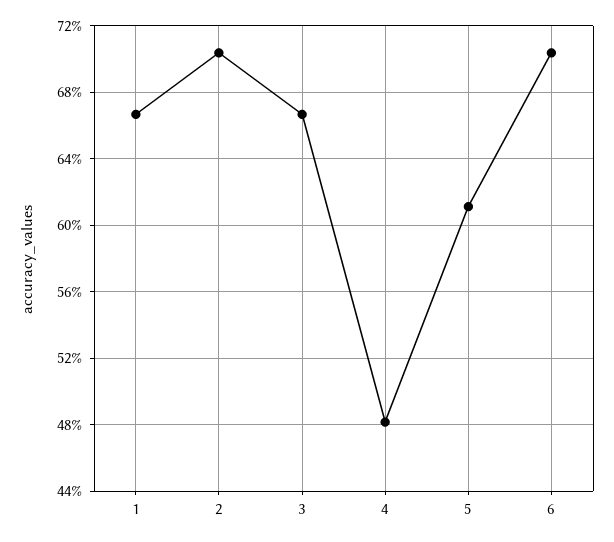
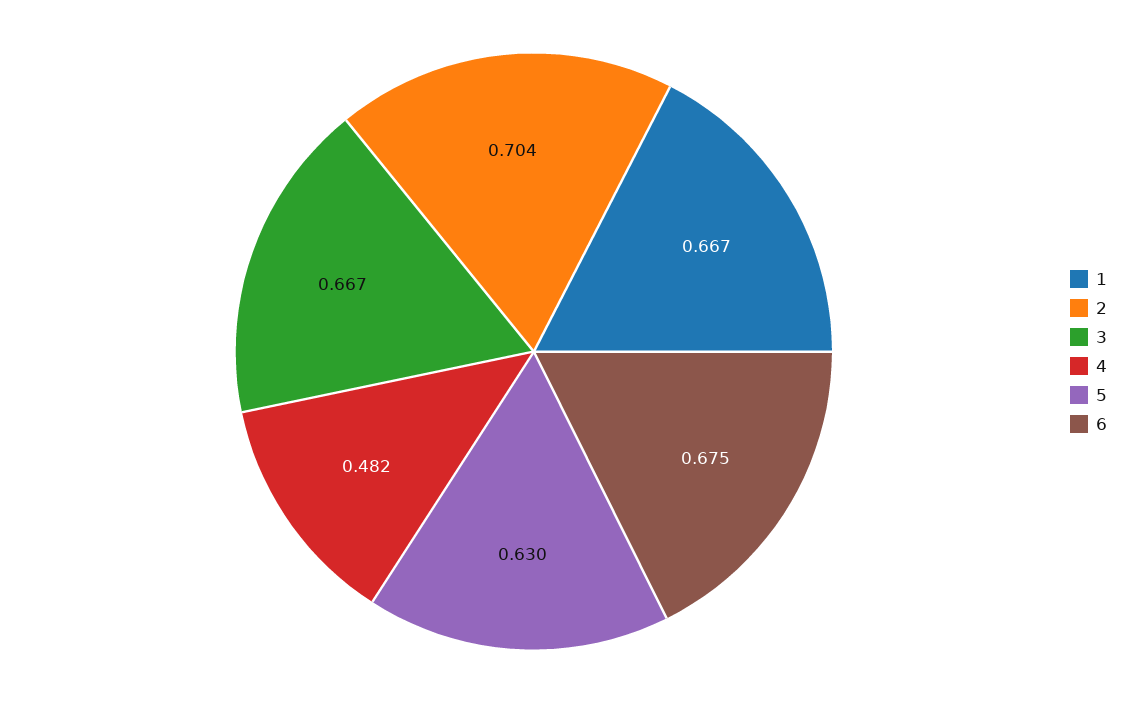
  {
    "1": 0.667,
    "2": 0.704,
    "3": 0.667,
    "4": 0.482,
-   "5": 0.61,
+   "5": 0.63,
-   "6": 0.705
+   "6": 0.675
  }

